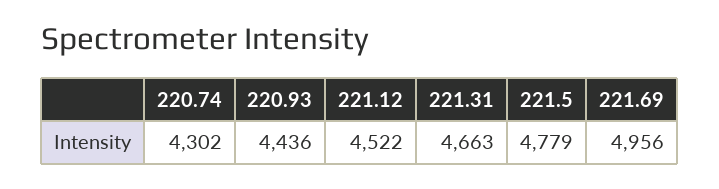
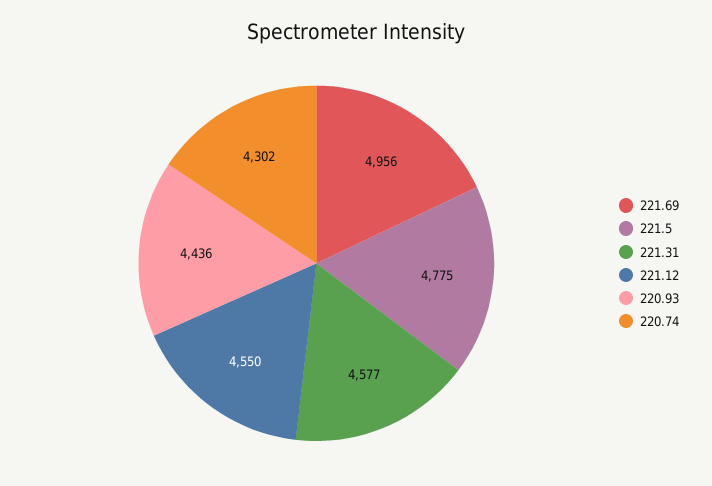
  {
    "220.74": 4302,
    "220.93": 4436,
-   "221.12": 4522,
+   "221.12": 4550,
-   "221.31": 4663,
+   "221.31": 4577,
-   "221.5": 4779,
+   "221.5": 4775,
    "221.69": 4956
  }

